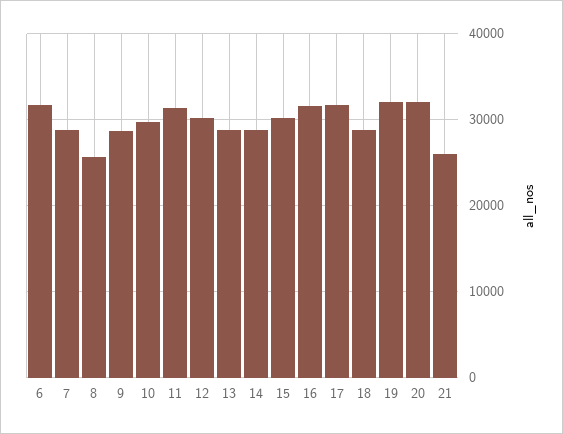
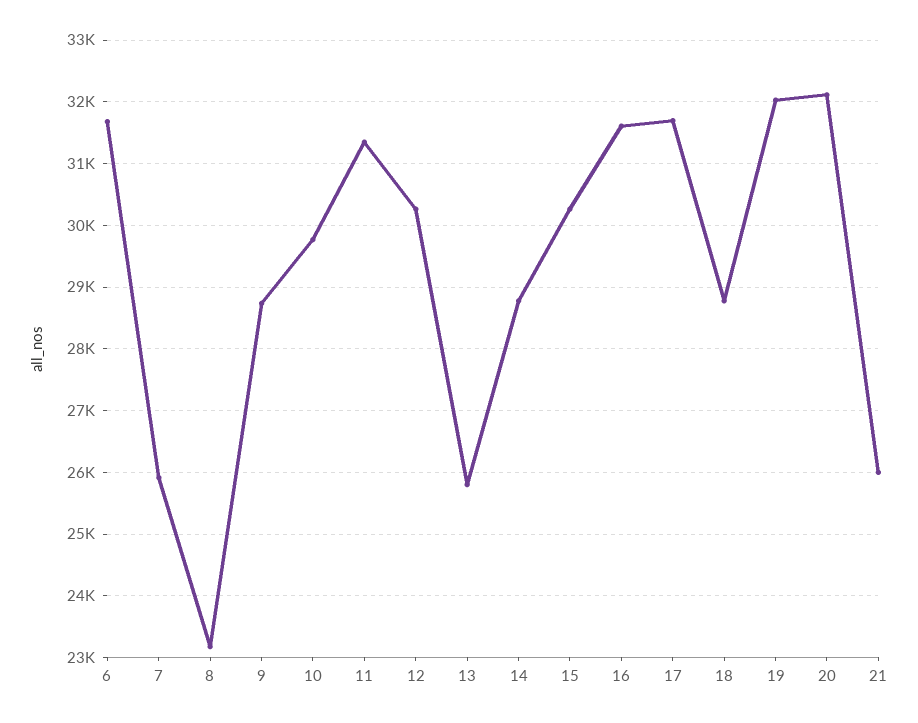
  {
    "6": 31700,
-   "7": 29000,
+   "7": 25900,
-   "8": 26000,
+   "8": 23200,
    "9": 28700,
    "10": 29800,
    "11": 31300,
    "12": 30300,
-   "13": 29000,
+   "13": 25800,
    "14": 28800,
    "15": 30300,
    "16": 31600,
    "17": 31700,
    "18": 28800,
    "19": 32000,
    "20": 32100,
    "21": 26000
  }

